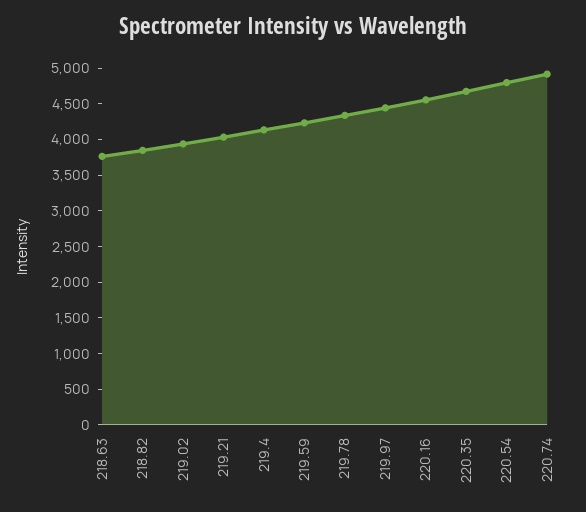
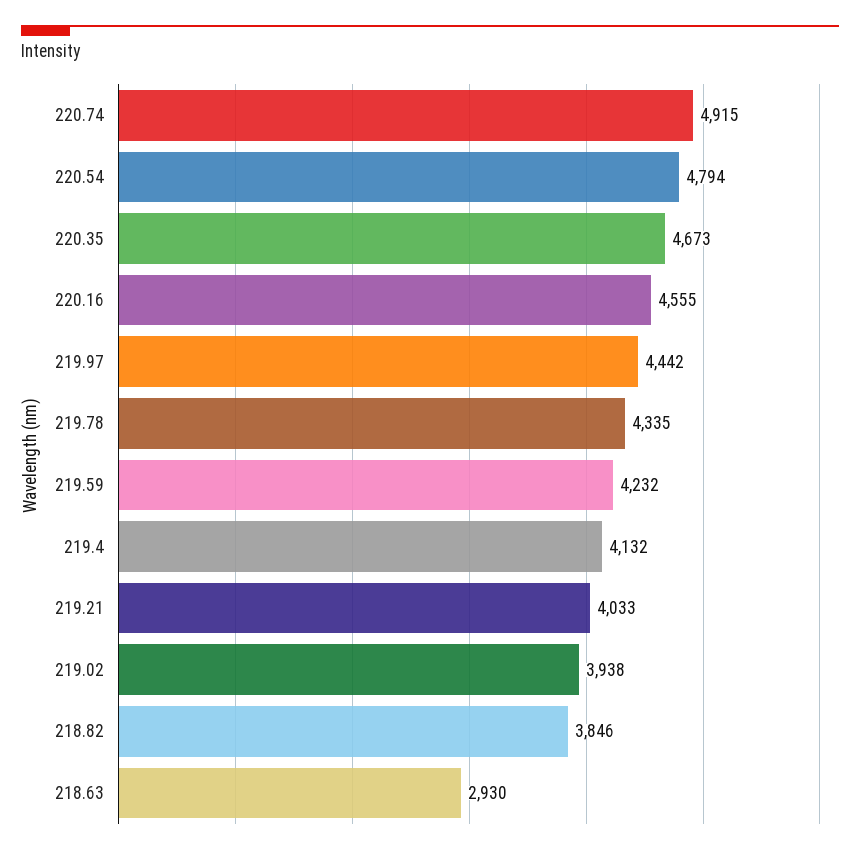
  {
-   "218.63": 3750,
+   "218.63": 2930,
    "218.82": 3846,
    "219.02": 3938,
    "219.21": 4033,
    "219.4": 4132,
    "219.59": 4232,
    "219.78": 4335,
    "219.97": 4442,
    "220.16": 4555,
    "220.35": 4673,
    "220.54": 4794,
    "220.74": 4915
  }

